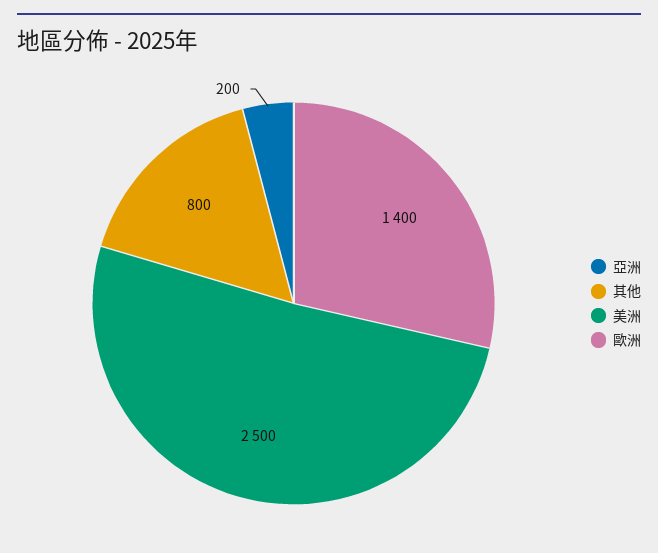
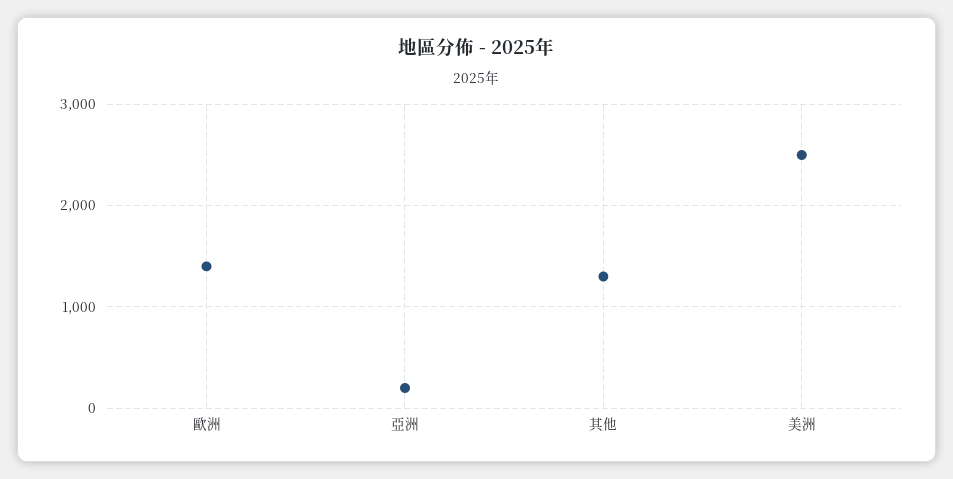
  {
    "亞洲": 200,
-   "其他": 800,
+   "其他": 1300,
    "美洲": 2500,
    "歐洲": 1400
  }

